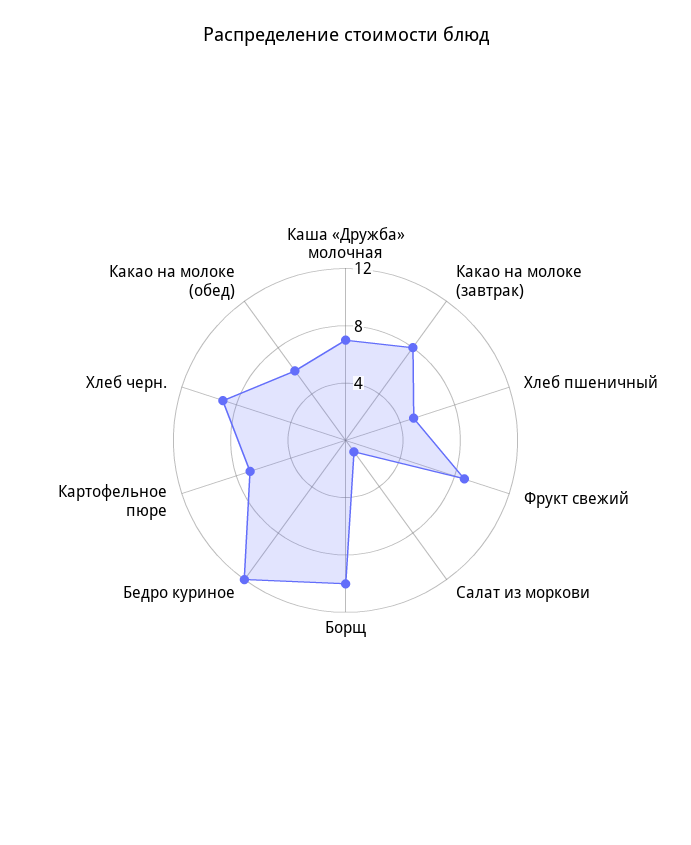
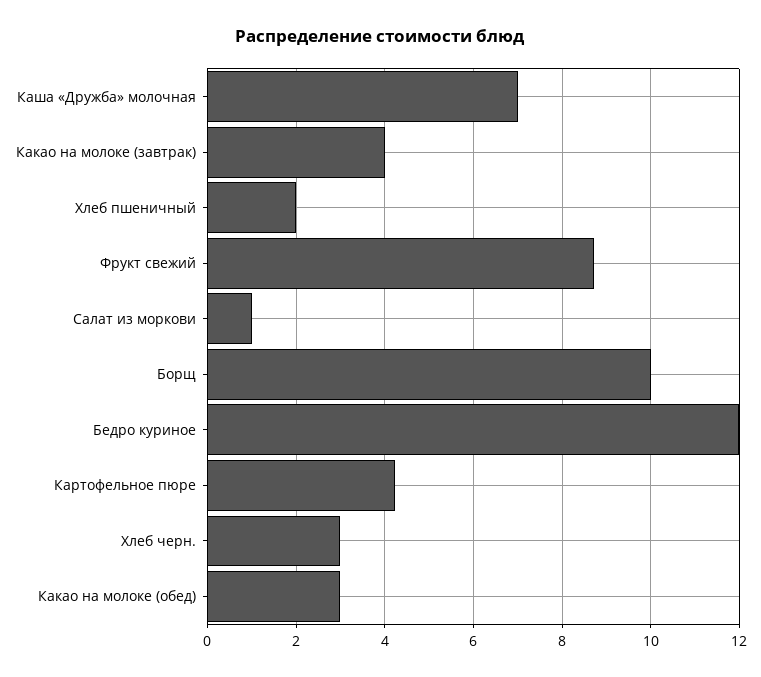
  {
    "Каша «Дружба» молочная": 7,
-   "Какао на молоке (завтрак)": 8,
+   "Какао на молоке (завтрак)": 4,
-   "Хлеб пшеничный": 5,
+   "Хлеб пшеничный": 2,
    "Фрукт свежий": 8.8,
    "Салат из моркови": 1,
    "Борщ": 10,
    "Бедро куриное": 12,
-   "Картофельное пюре": 7,
+   "Картофельное пюре": 4.2,
-   "Хлеб черн.": 9,
+   "Хлеб черн.": 3,
-   "Какао на молоке (обед)": 6
+   "Какао на молоке (обед)": 3
  }

